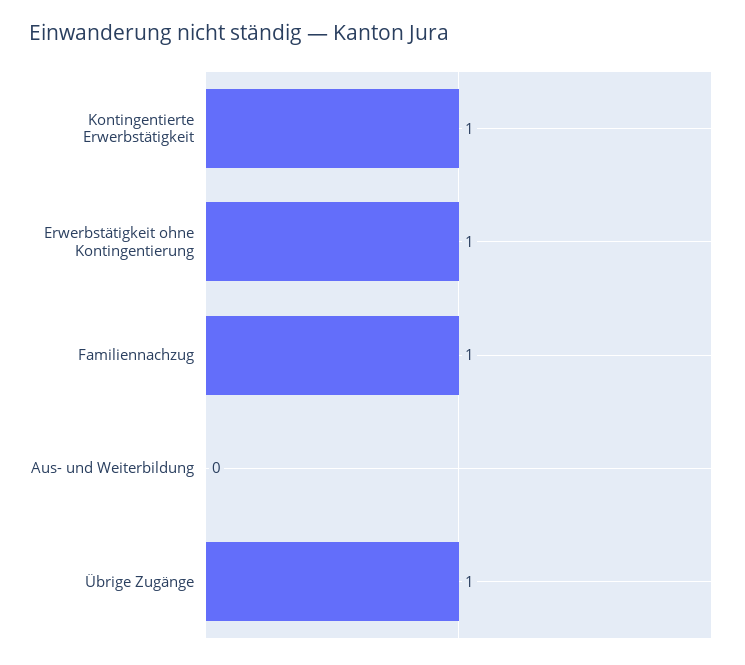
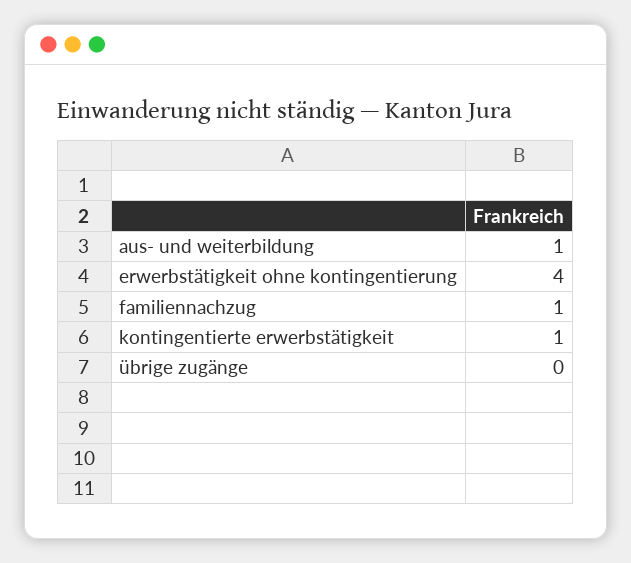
  {
    "Kontingentierte Erwerbstätigkeit": 1,
-   "Erwerbstätigkeit ohne Kontingentierung": 1,
+   "Erwerbstätigkeit ohne Kontingentierung": 4,
    "Familiennachzug": 1,
-   "Aus- und Weiterbildung": 0,
+   "Aus- und Weiterbildung": 1,
-   "Übrige Zugänge": 1
+   "Übrige Zugänge": 0
  }

